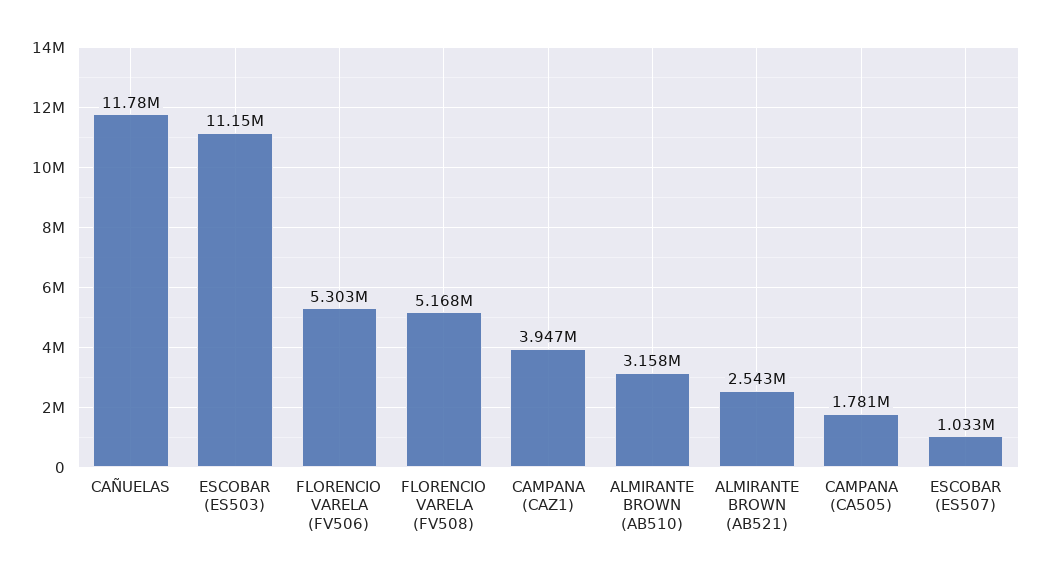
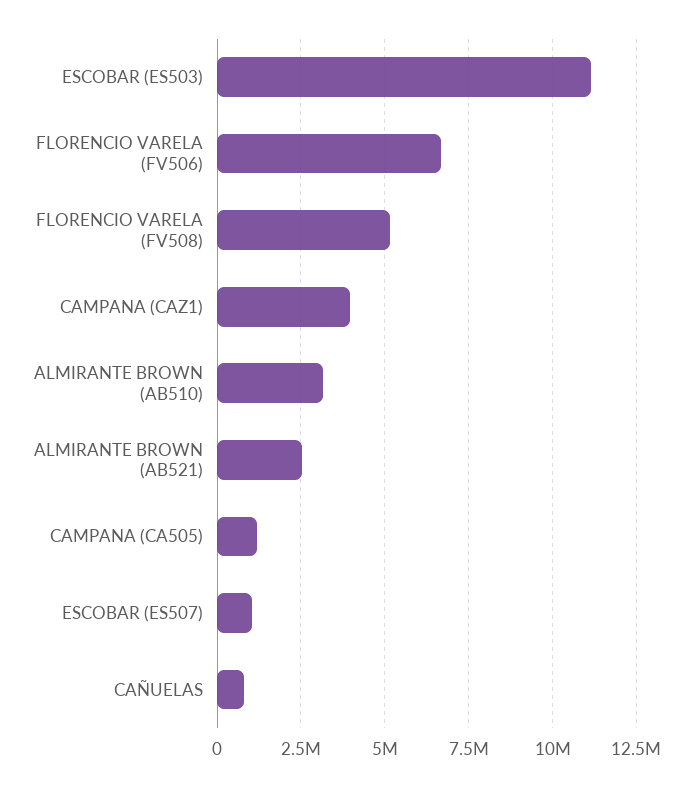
  {
-   "CAÑUELAS": 11780000,
+   "CAÑUELAS": 750000,
    "ESCOBAR (ES503)": 11150000,
-   "FLORENCIO VARELA (FV506)": 5303000,
+   "FLORENCIO VARELA (FV506)": 6750000,
    "FLORENCIO VARELA (FV508)": 5168000,
    "CAMPANA (CAZ1)": 3947000,
    "ALMIRANTE BROWN (AB510)": 3158000,
    "ALMIRANTE BROWN (AB521)": 2543000,
-   "CAMPANA (CA505)": 1781000,
+   "CAMPANA (CA505)": 1250000,
    "ESCOBAR (ES507)": 1033000
  }

